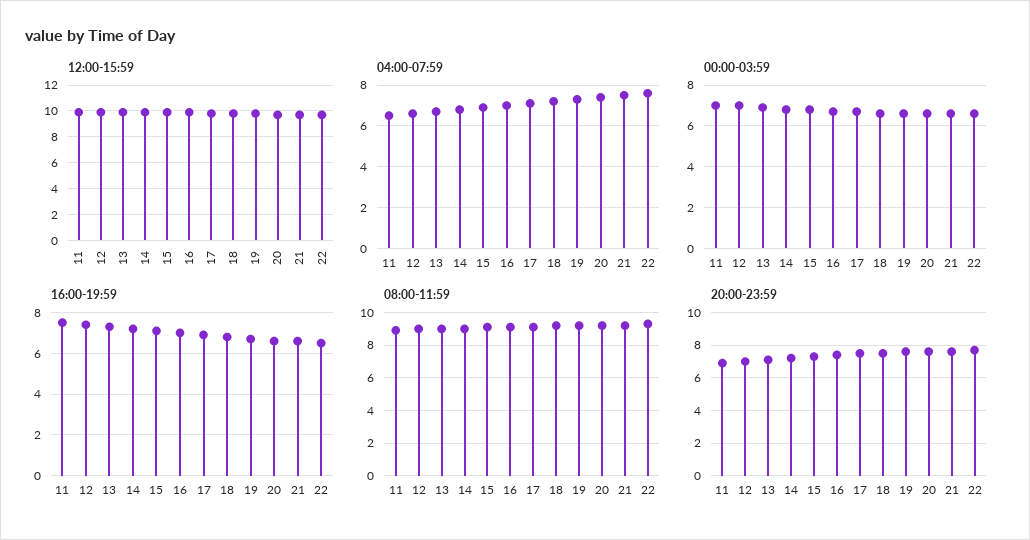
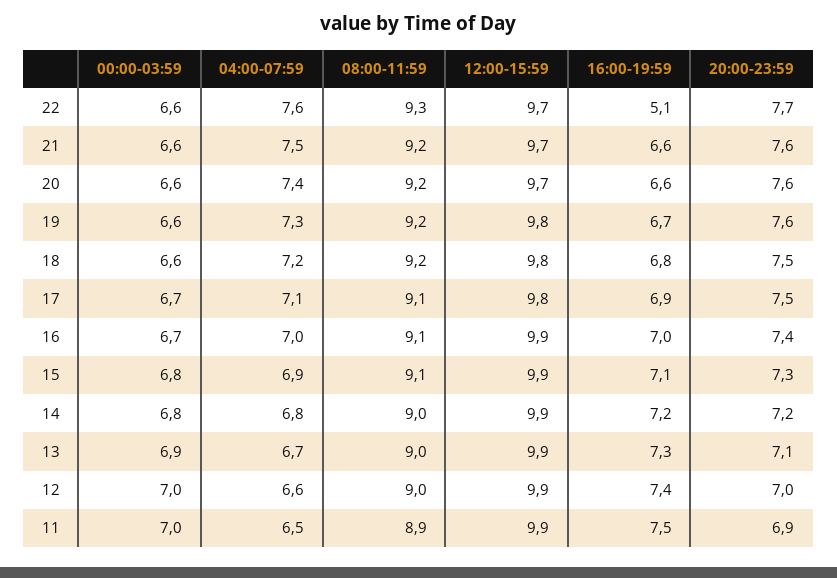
  {
    "12:00-15:59": {
      "11": 9.9,
      "12": 9.9,
      "13": 9.9,
      "14": 9.9,
      "15": 9.9,
      "16": 9.9,
      "17": 9.8,
      "18": 9.8,
      "19": 9.8,
      "20": 9.7,
      "21": 9.7,
      "22": 9.7
    },
    "04:00-07:59": {
      "11": 6.5,
      "12": 6.6,
      "13": 6.7,
      "14": 6.8,
      "15": 6.9,
      "16": 7,
      "17": 7.1,
      "18": 7.2,
      "19": 7.3,
      "20": 7.4,
      "21": 7.5,
      "22": 7.6
    },
    "00:00-03:59": {
      "11": 7,
      "12": 7,
      "13": 6.9,
      "14": 6.8,
      "15": 6.8,
      "16": 6.7,
      "17": 6.7,
      "18": 6.6,
      "19": 6.6,
      "20": 6.6,
      "21": 6.6,
      "22": 6.6
    },
    "16:00-19:59": {
      "11": 7.5,
      "12": 7.4,
      "13": 7.3,
      "14": 7.2,
      "15": 7.1,
      "16": 7,
      "17": 6.9,
      "18": 6.8,
      "19": 6.7,
      "20": 6.6,
      "21": 6.6,
-     "22": 6.5
+     "22": 5.1
    },
    "08:00-11:59": {
      "11": 8.9,
      "12": 9,
      "13": 9,
      "14": 9,
      "15": 9.1,
      "16": 9.1,
      "17": 9.1,
      "18": 9.2,
      "19": 9.2,
      "20": 9.2,
      "21": 9.2,
      "22": 9.3
    },
    "20:00-23:59": {
      "11": 6.9,
      "12": 7,
      "13": 7.1,
      "14": 7.2,
      "15": 7.3,
      "16": 7.4,
      "17": 7.5,
      "18": 7.5,
      "19": 7.6,
      "20": 7.6,
      "21": 7.6,
      "22": 7.7
    }
  }

